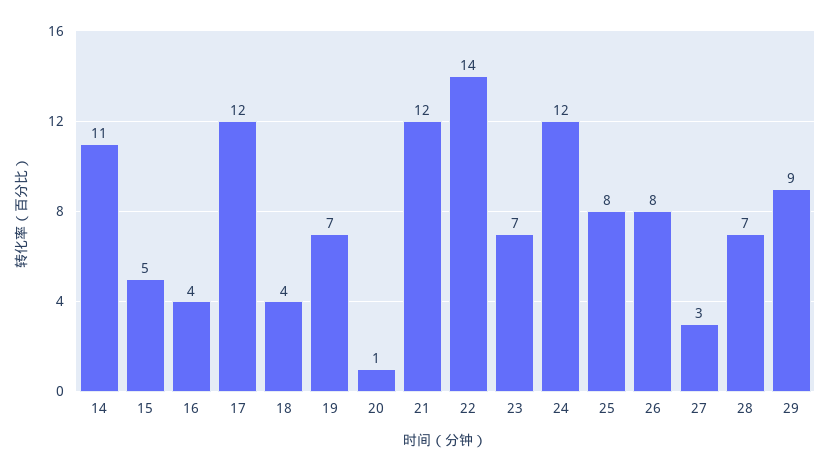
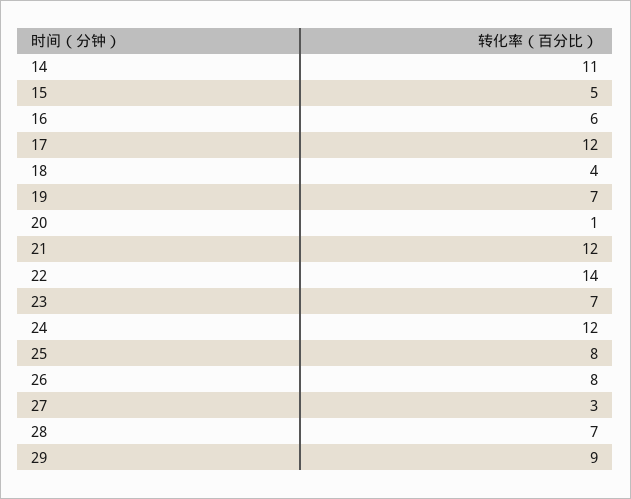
  {
    "14": 11,
    "15": 5,
-   "16": 4,
+   "16": 6,
    "17": 12,
    "18": 4,
    "19": 7,
    "20": 1,
    "21": 12,
    "22": 14,
    "23": 7,
    "24": 12,
    "25": 8,
    "26": 8,
    "27": 3,
    "28": 7,
    "29": 9
  }

